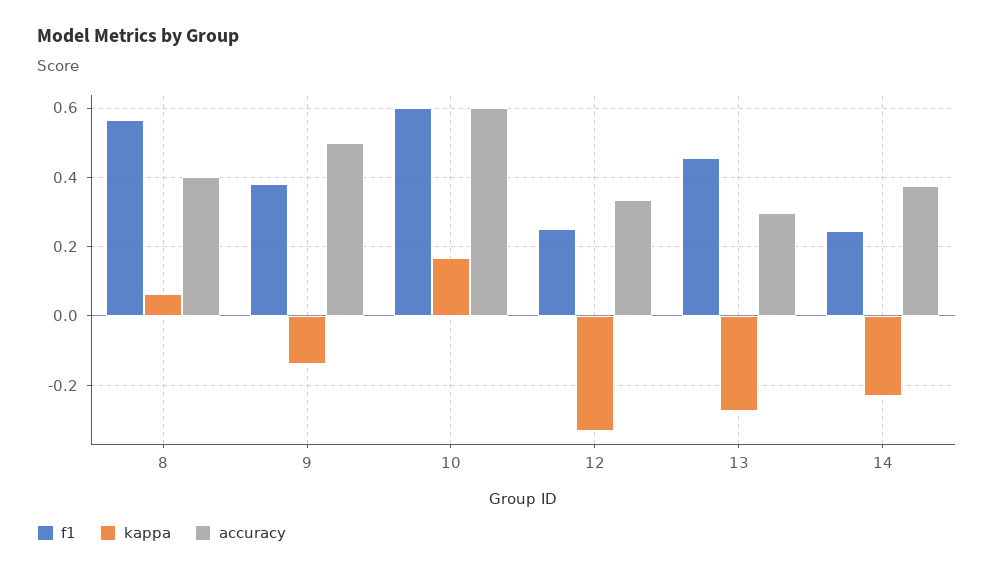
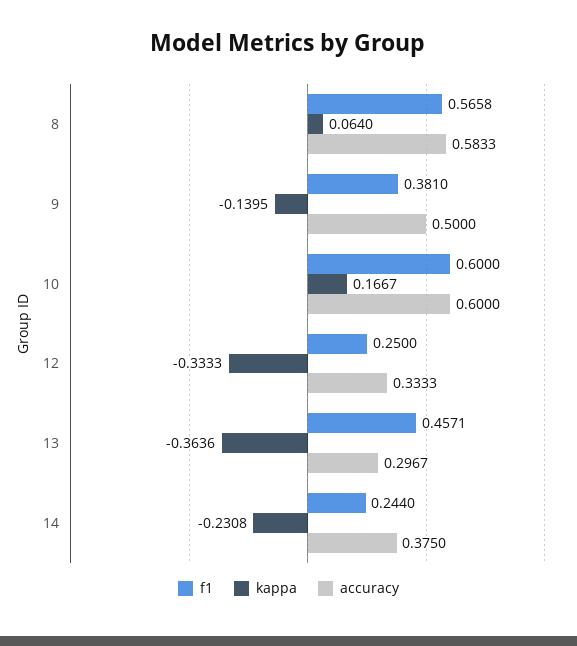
  {
    "f1": {
      "8": 0.5658,
      "9": 0.381,
      "10": 0.6,
      "12": 0.25,
      "13": 0.4571,
      "14": 0.244
    },
    "kappa": {
      "8": 0.064,
      "9": -0.1395,
      "10": 0.1667,
      "12": -0.3333,
-     "13": -0.28,
+     "13": -0.3636,
      "14": -0.2308
    },
    "accuracy": {
-     "8": 0.4,
+     "8": 0.5833,
      "9": 0.5,
      "10": 0.6,
      "12": 0.3333,
      "13": 0.2967,
      "14": 0.375
    }
  }

